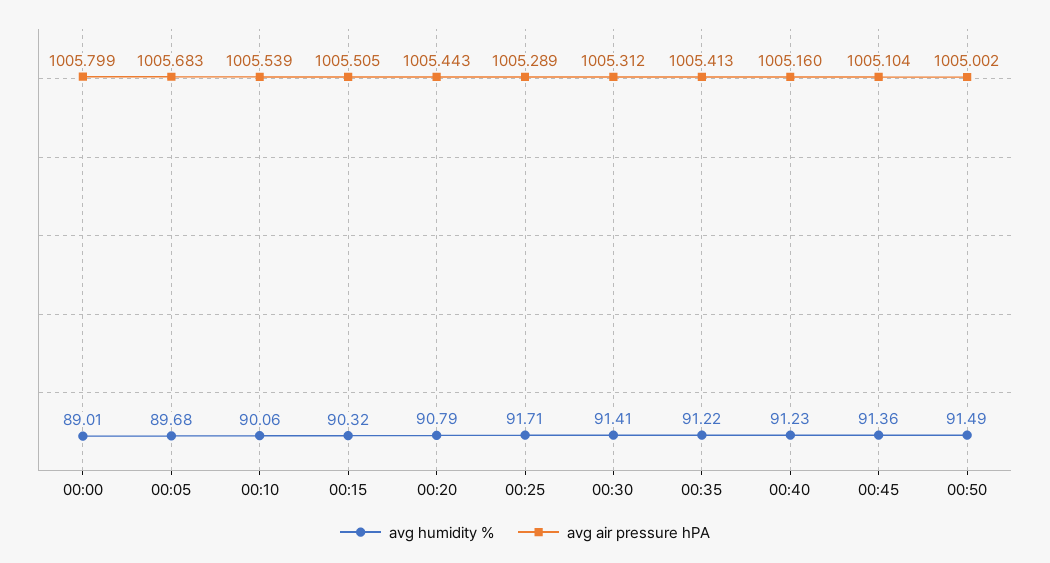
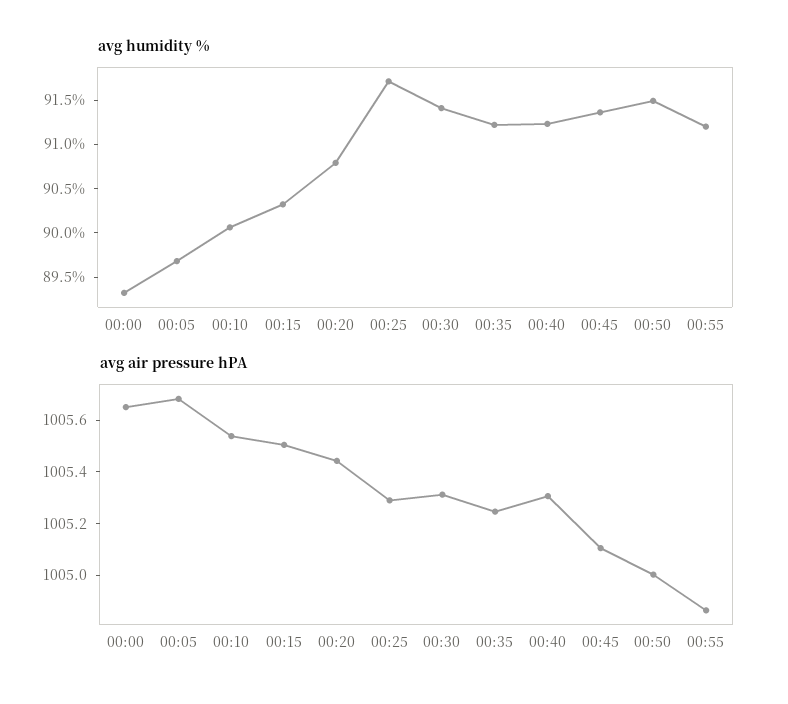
  {
    "avg humidity %": {
-     "00:00": 89.01,
+     "00:00": 89.3,
      "00:05": 89.68,
      "00:10": 90.06,
      "00:15": 90.32,
      "00:20": 90.79,
      "00:25": 91.71,
      "00:30": 91.41,
      "00:35": 91.22,
      "00:40": 91.23,
      "00:45": 91.36,
-     "00:50": 91.49
+     "00:50": 91.49,
+     "00:55": 91.2
    },
    "avg air pressure hPA": {
-     "00:00": 1005.799,
+     "00:00": 1005.65,
      "00:05": 1005.683,
      "00:10": 1005.539,
      "00:15": 1005.505,
      "00:20": 1005.443,
      "00:25": 1005.289,
      "00:30": 1005.312,
-     "00:35": 1005.413,
+     "00:35": 1005.25,
-     "00:40": 1005.16,
+     "00:40": 1005.3,
      "00:45": 1005.104,
-     "00:50": 1005.002
+     "00:50": 1005.002,
+     "00:55": 1004.85
    }
  }

